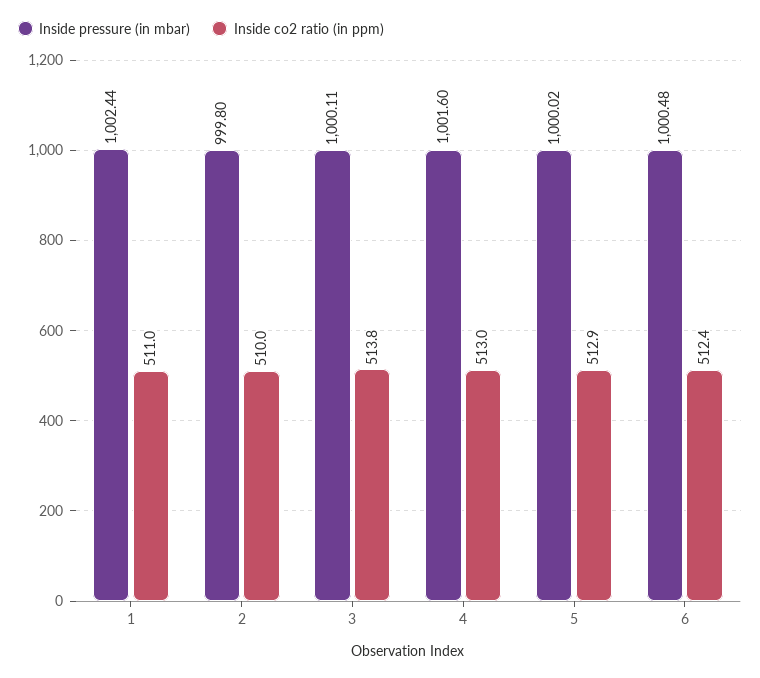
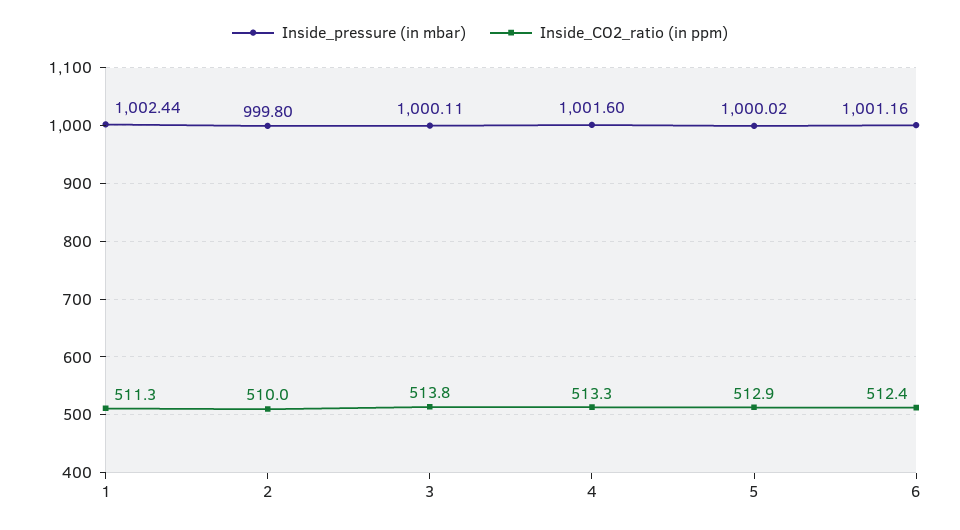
  {
    "Inside pressure (in mbar)": {
      "1": 1002.44,
      "2": 999.8,
      "3": 1000.11,
      "4": 1001.6,
      "5": 1000.02,
-     "6": 1000.48
+     "6": 1001.16
    },
    "Inside co2 ratio (in ppm)": {
-     "1": 511,
+     "1": 511.3,
      "2": 510,
      "3": 513.8,
-     "4": 513,
+     "4": 513.3,
      "5": 512.9,
      "6": 512.4
    }
  }

